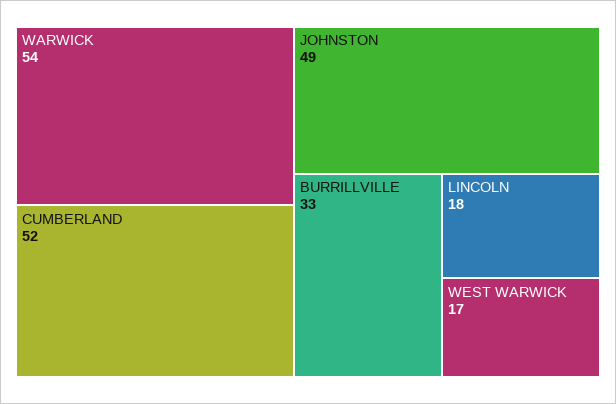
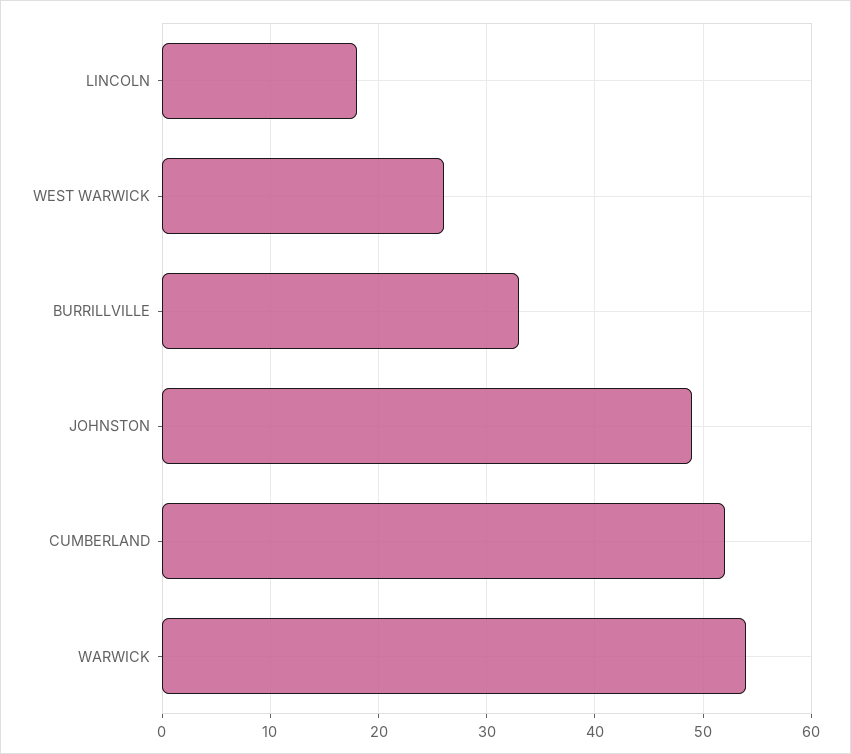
  {
    "WARWICK": 54,
    "CUMBERLAND": 52,
    "JOHNSTON": 49,
    "BURRILLVILLE": 33,
    "LINCOLN": 18,
-   "WEST WARWICK": 17
+   "WEST WARWICK": 26
  }

